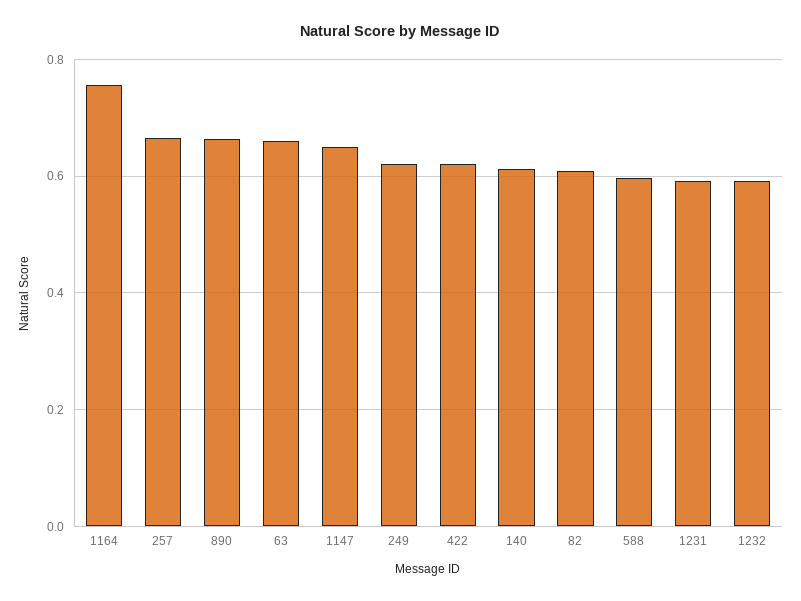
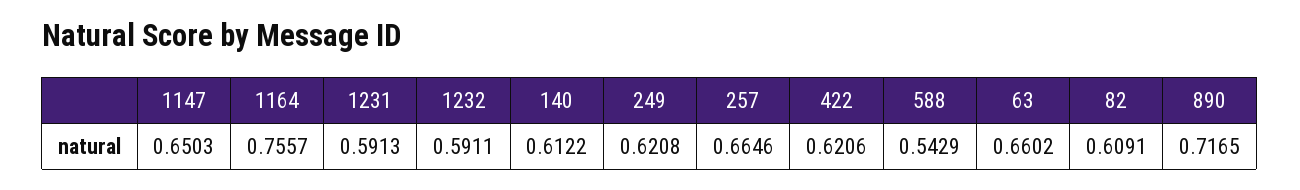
  {
    "1164": 0.7557,
    "257": 0.6646,
-   "890": 0.66,
+   "890": 0.7165,
    "63": 0.6602,
    "1147": 0.6503,
    "249": 0.6208,
    "422": 0.6206,
    "140": 0.6122,
    "82": 0.6091,
-   "588": 0.6,
+   "588": 0.5429,
    "1231": 0.5913,
    "1232": 0.5911
  }

